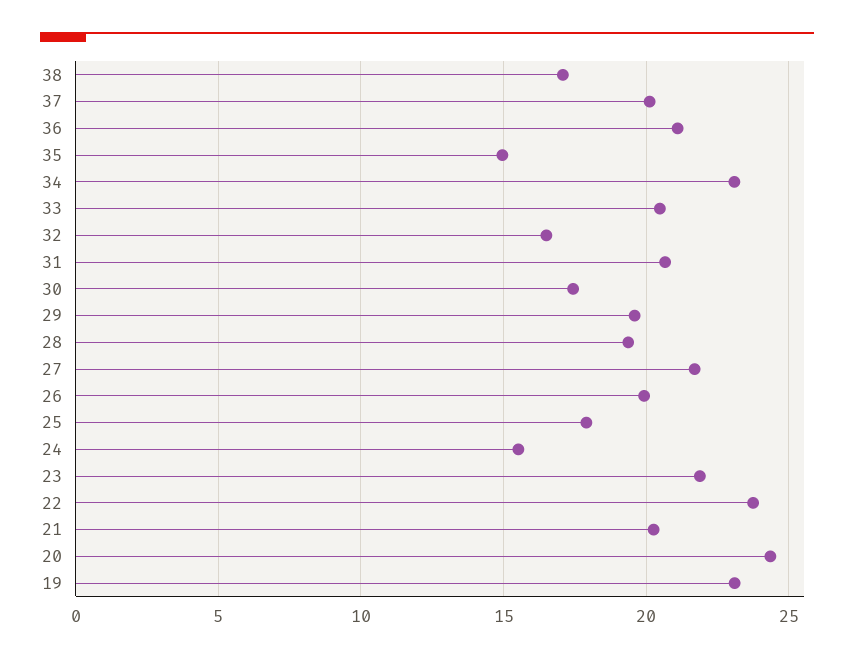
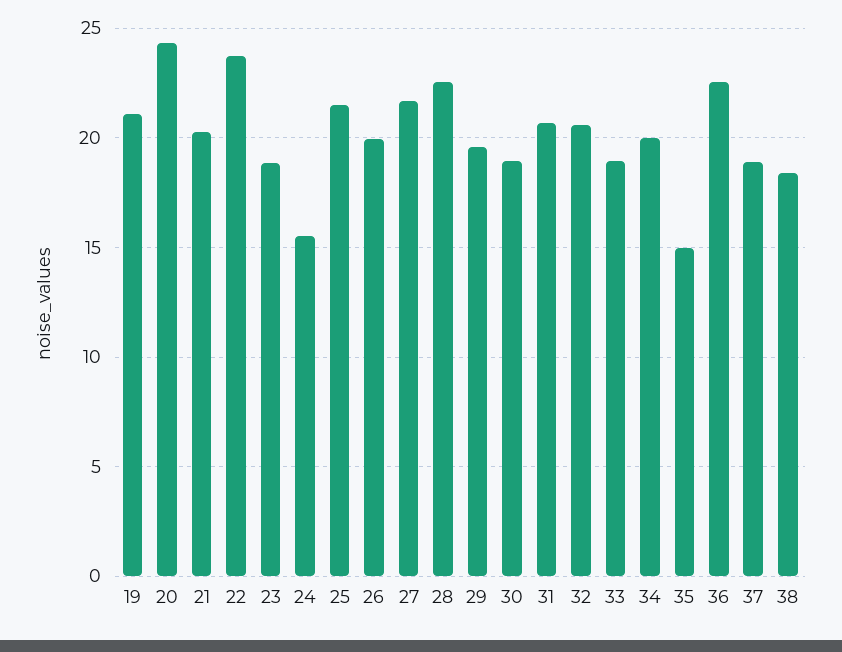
  {
-   "38": 17,
+   "38": 18.5,
-   "37": 20,
+   "37": 19,
-   "36": 21,
+   "36": 22.5,
    "35": 15,
-   "34": 23,
+   "34": 20,
-   "33": 20.5,
+   "33": 19,
-   "32": 16.5,
+   "32": 20.5,
    "31": 20.5,
-   "30": 17.5,
+   "30": 19,
    "29": 19.5,
-   "28": 19.5,
+   "28": 22.5,
    "27": 21.5,
    "26": 20,
-   "25": 18,
+   "25": 21.5,
    "24": 15.5,
-   "23": 22,
+   "23": 19,
    "22": 24,
    "21": 20.5,
    "20": 24.5,
-   "19": 23
+   "19": 21
  }

